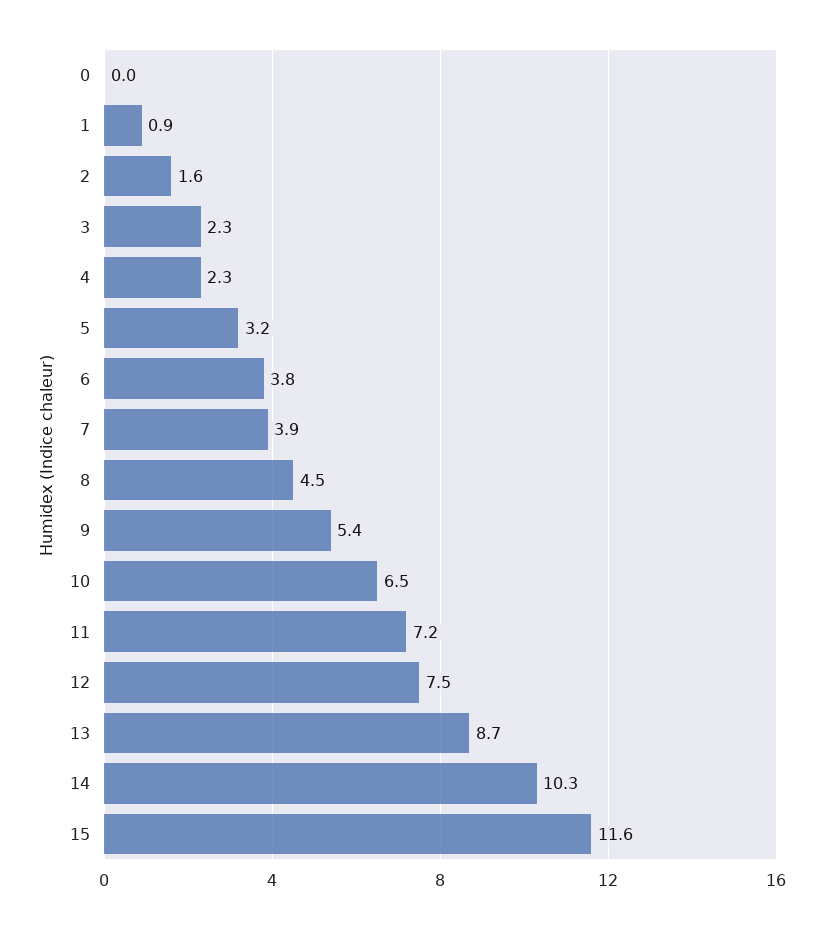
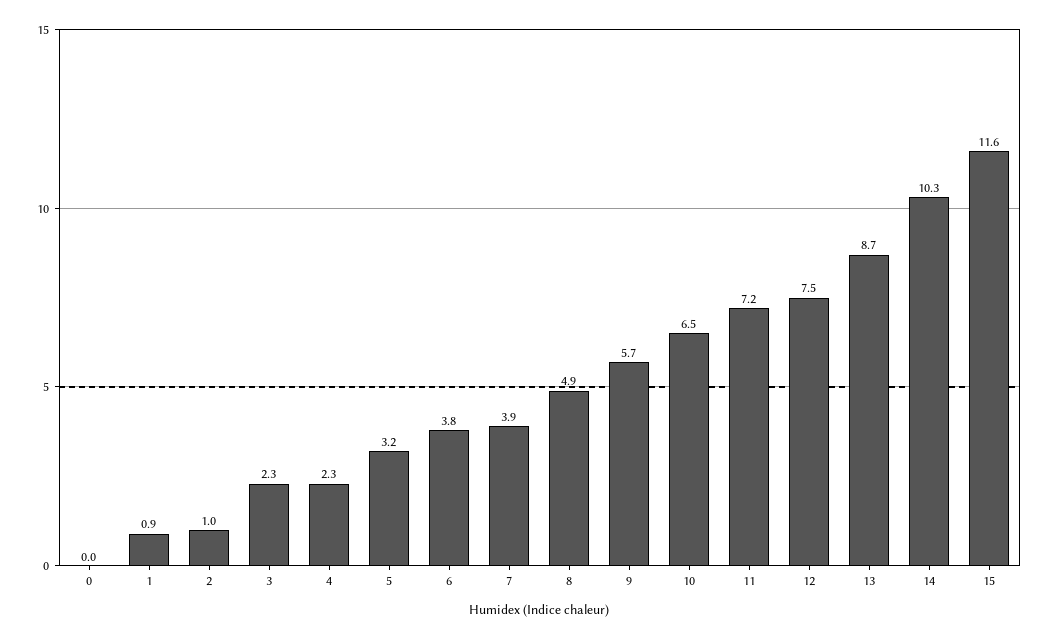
  {
    "0": 0,
    "1": 0.9,
-   "2": 1.6,
+   "2": 1,
    "3": 2.3,
    "4": 2.3,
    "5": 3.2,
    "6": 3.8,
    "7": 3.9,
-   "8": 4.5,
+   "8": 4.9,
-   "9": 5.4,
+   "9": 5.7,
    "10": 6.5,
    "11": 7.2,
    "12": 7.5,
    "13": 8.7,
    "14": 10.3,
    "15": 11.6
  }

